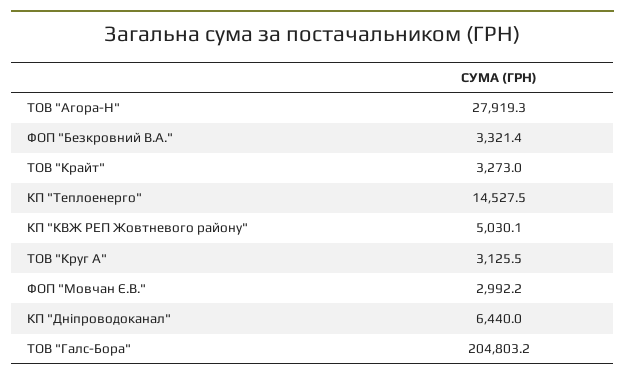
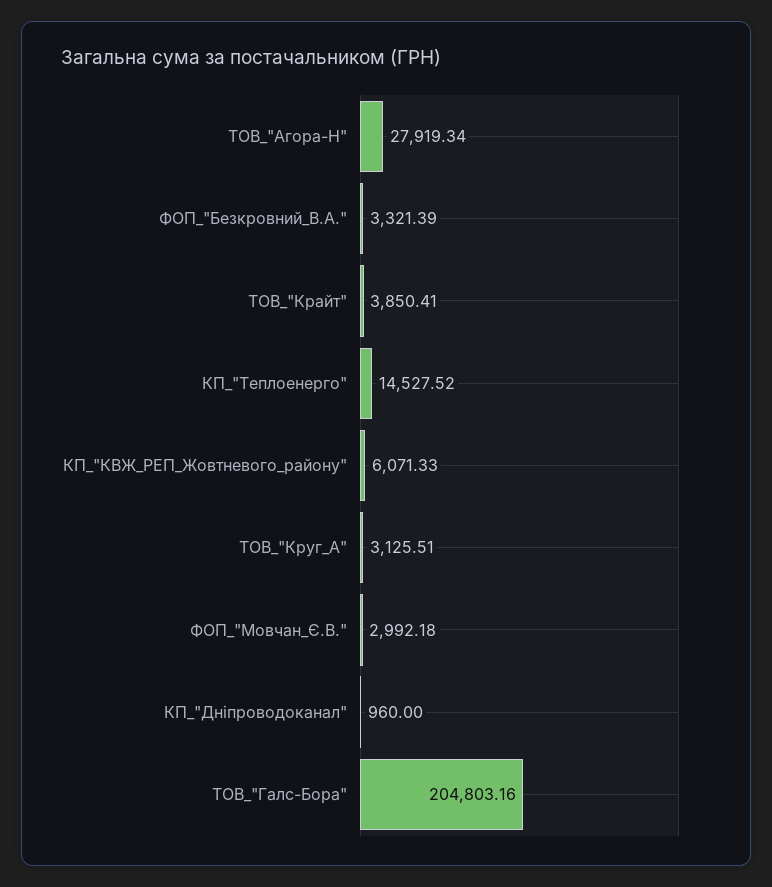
  {
    "ТОВ \"Агора-Н\"": 27919.34,
    "ФОП \"Безкровний В.А.\"": 3321.39,
-   "ТОВ \"Крайт\"": 3273,
+   "ТОВ \"Крайт\"": 3850.41,
    "КП \"Теплоенерго\"": 14527.52,
-   "КП \"КВЖ РЕП Жовтневого району\"": 5030.1,
+   "КП \"КВЖ РЕП Жовтневого району\"": 6071.33,
    "ТОВ \"Круг А\"": 3125.51,
    "ФОП \"Мовчан Є.В.\"": 2992.18,
-   "КП \"Дніпроводоканал\"": 6440,
+   "КП \"Дніпроводоканал\"": 960,
    "ТОВ \"Галс-Бора\"": 204803.16
  }

